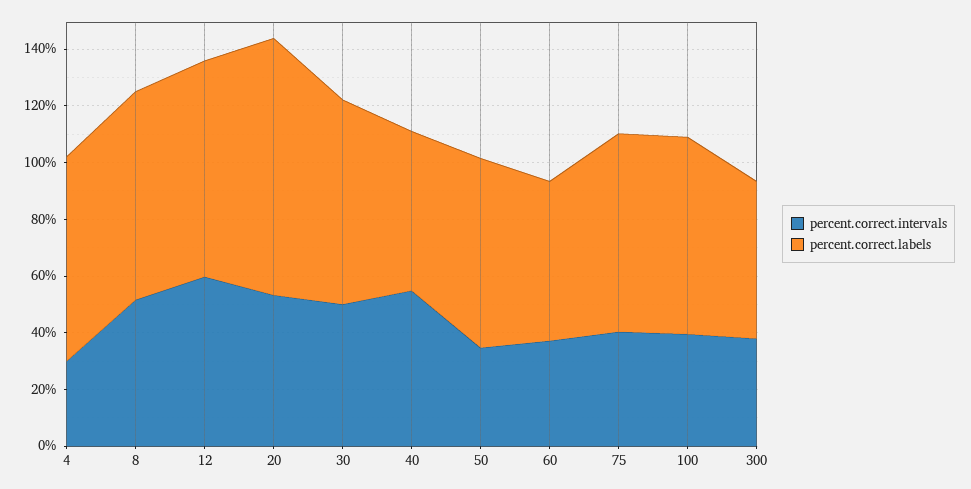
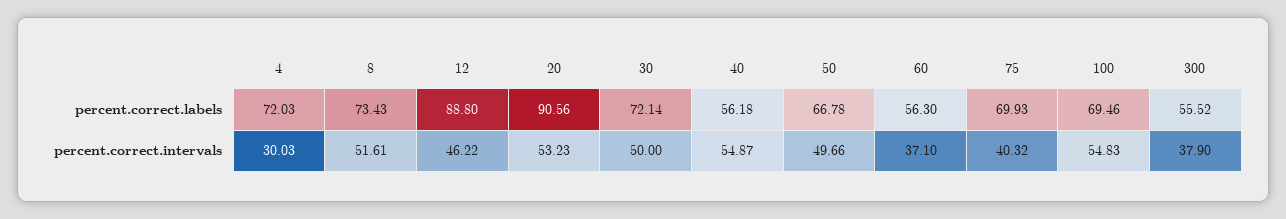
  {
    "percent.correct.intervals": {
      "4": 30.03,
      "8": 51.61,
-     "12": 60,
+     "12": 46.22,
      "20": 53.23,
      "30": 50,
      "40": 54.87,
-     "50": 35,
+     "50": 49.66,
      "60": 37.1,
      "75": 40.32,
-     "100": 40,
+     "100": 54.83,
      "300": 37.9
    },
    "percent.correct.labels": {
      "4": 72.03,
      "8": 73.43,
-     "12": 75,
+     "12": 88.8,
      "20": 90.56,
      "30": 72.14,
      "40": 56.18,
      "50": 66.78,
      "60": 56.3,
      "75": 69.93,
      "100": 69.46,
      "300": 55.52
    }
  }

